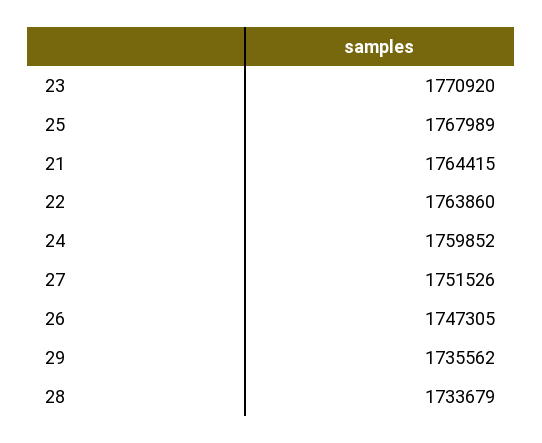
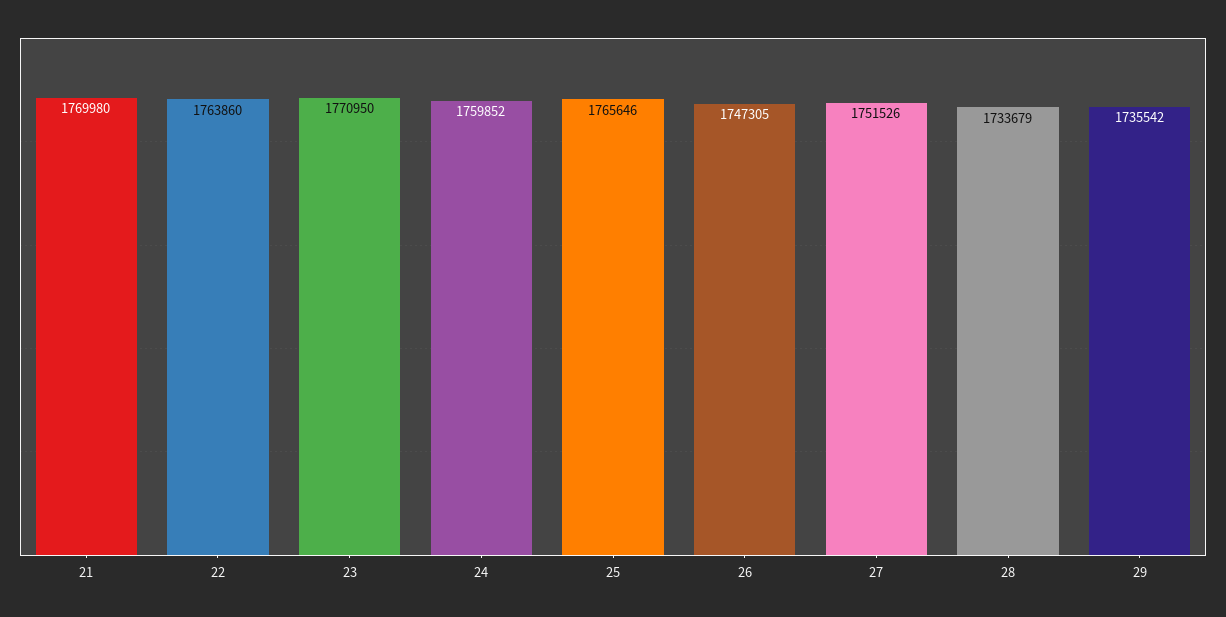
  {
-   "23": 1770920,
+   "23": 1770950,
-   "25": 1767989,
+   "25": 1765646,
-   "21": 1764415,
+   "21": 1769980,
    "22": 1763860,
    "24": 1759852,
    "27": 1751526,
    "26": 1747305,
-   "29": 1735562,
+   "29": 1735542,
    "28": 1733679
  }

